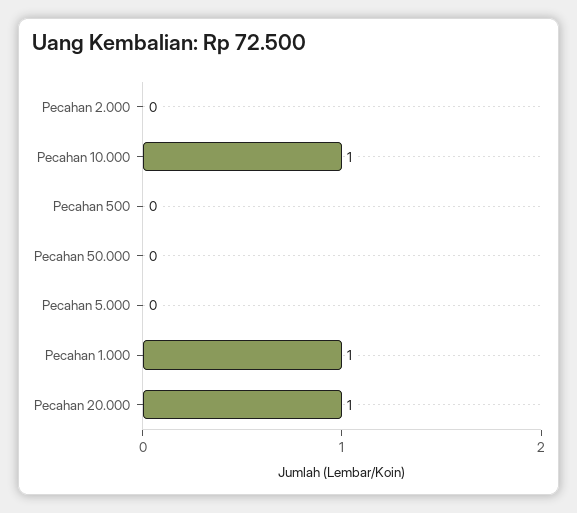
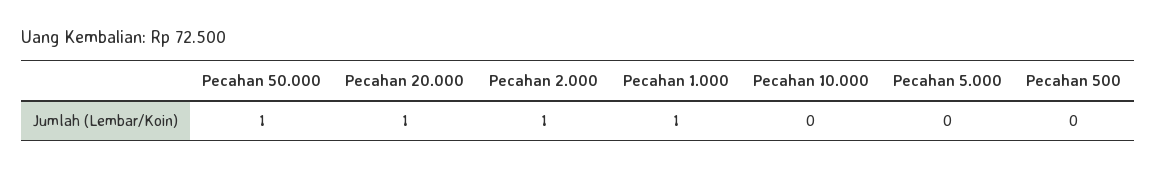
  {
-   "Pecahan 2.000": 0,
+   "Pecahan 2.000": 1,
-   "Pecahan 10.000": 1,
+   "Pecahan 10.000": 0,
    "Pecahan 500": 0,
-   "Pecahan 50.000": 0,
+   "Pecahan 50.000": 1,
    "Pecahan 5.000": 0,
    "Pecahan 1.000": 1,
    "Pecahan 20.000": 1
  }

